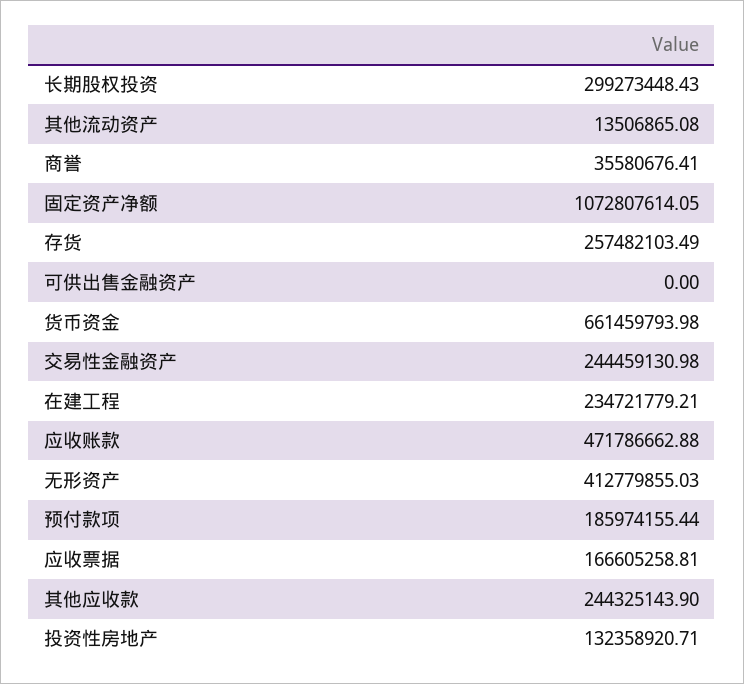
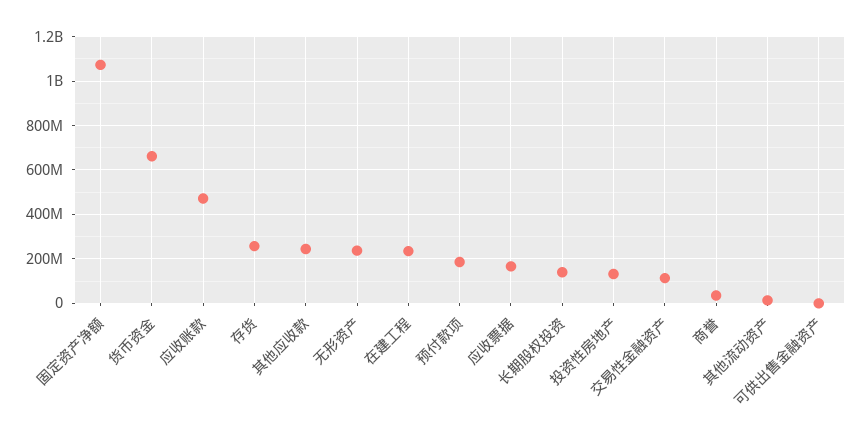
  {
-   "长期股权投资": 299273448.43,
+   "长期股权投资": 150000000,
    "其他流动资产": 13506865.08,
    "商誉": 35580676.41,
    "固定资产净额": 1072807614.05,
    "存货": 257482103.49,
    "可供出售金融资产": 0,
    "货币资金": 661459793.98,
-   "交易性金融资产": 244459130.98,
+   "交易性金融资产": 100000000,
    "在建工程": 234721779.21,
    "应收账款": 471786662.88,
-   "无形资产": 412779855.03,
+   "无形资产": 250000000,
    "预付款项": 185974155.44,
    "应收票据": 166605258.81,
    "其他应收款": 244325143.9,
    "投资性房地产": 132358920.71
  }

